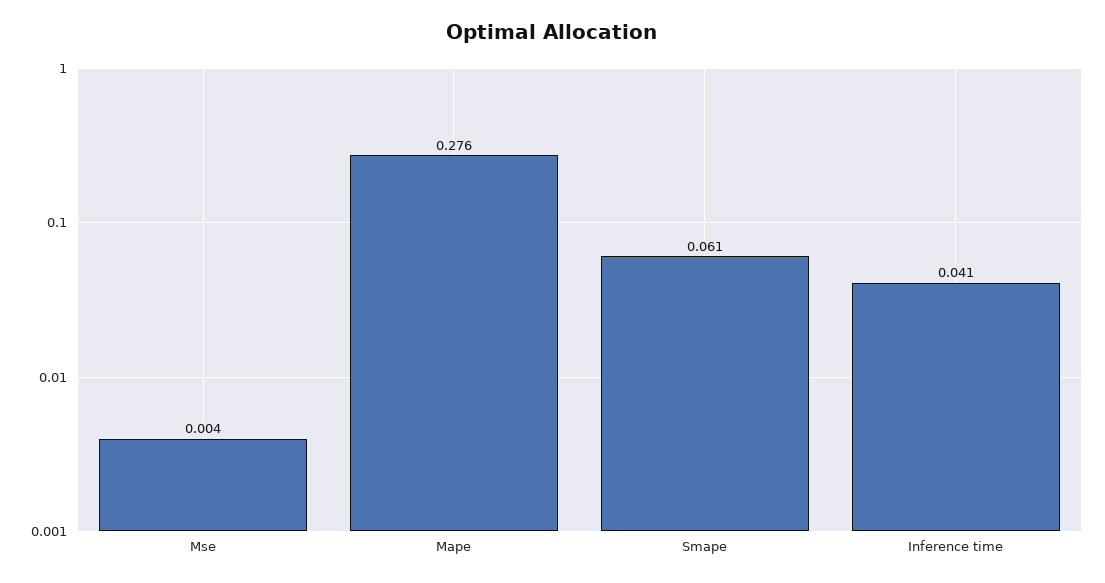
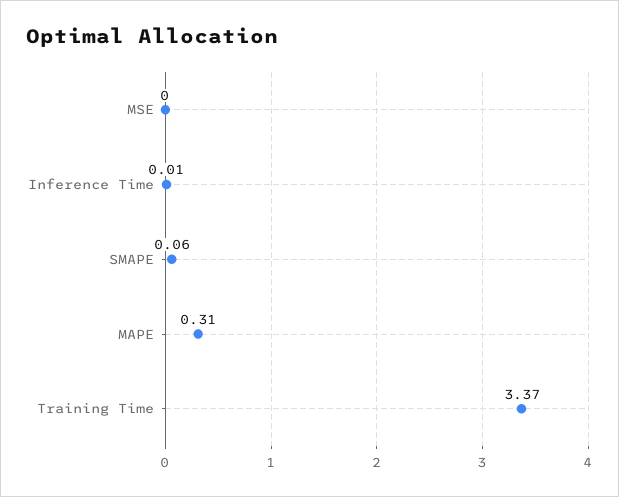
  {
    "Mse": 0.004,
-   "Mape": 0.276,
+   "Mape": 0.31,
    "Smape": 0.061,
-   "Inference time": 0.041
+   "Inference time": 0.01,
+   "Training Time": 3.37
  }

